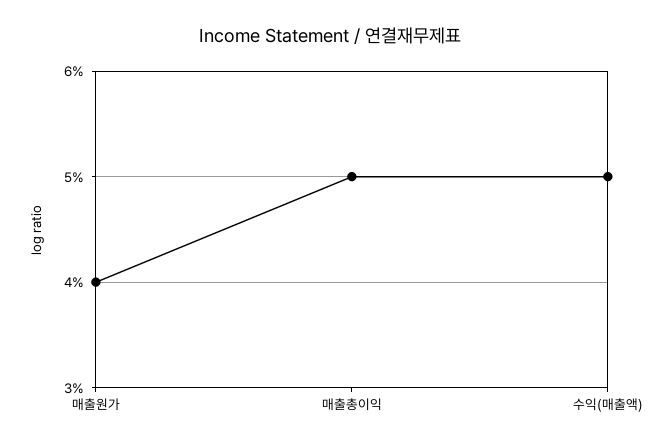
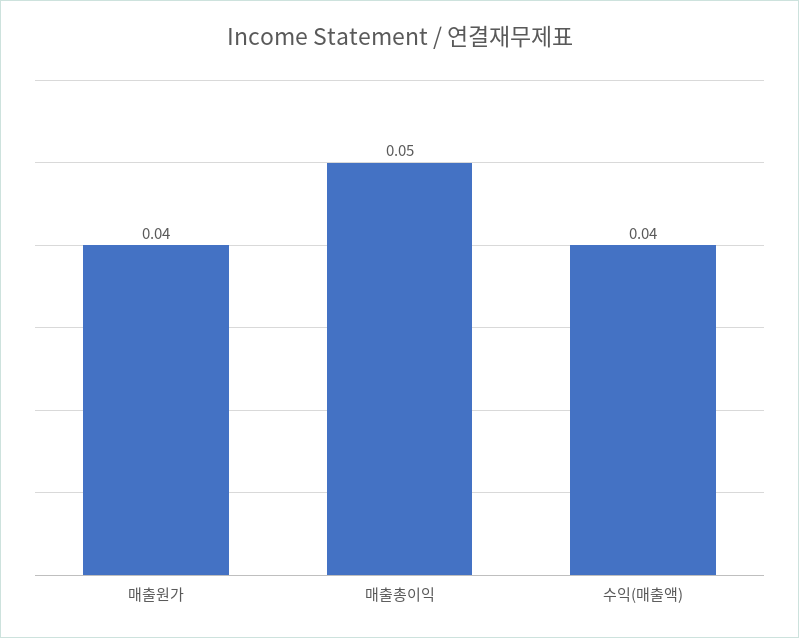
  {
    "매출원가": 0.04,
    "매출총이익": 0.05,
-   "수익(매출액)": 0.05
+   "수익(매출액)": 0.04
  }

